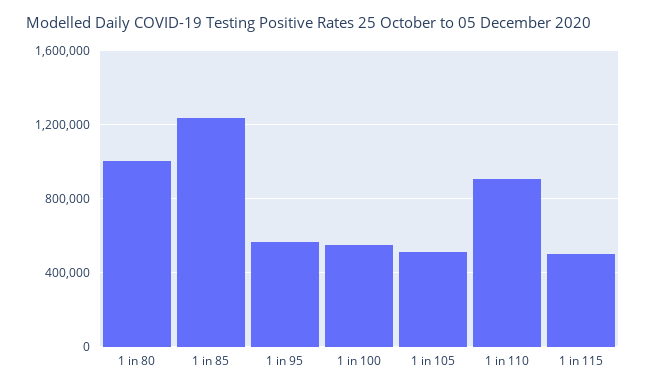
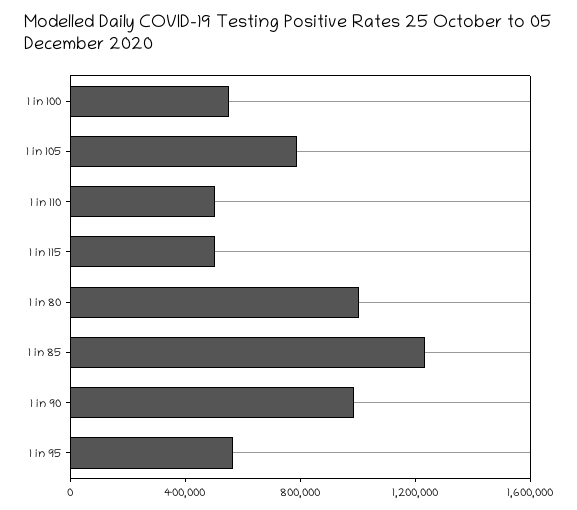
  {
    "1 in 80": 1000000,
    "1 in 85": 1250000,
    "1 in 95": 550000,
    "1 in 100": 550000,
-   "1 in 105": 500000,
+   "1 in 105": 800000,
-   "1 in 110": 900000,
+   "1 in 110": 500000,
-   "1 in 115": 500000
+   "1 in 115": 500000,
+   "1 in 90": 1000000
  }

